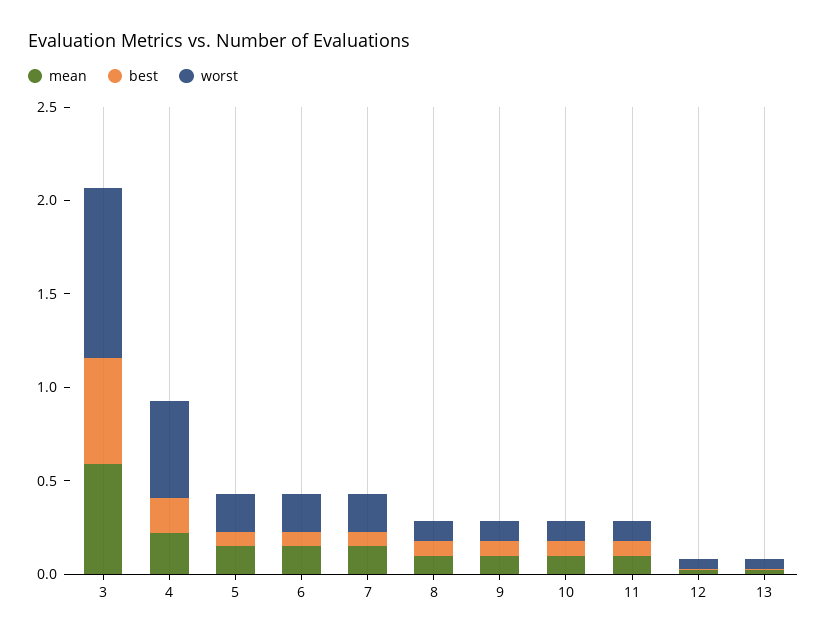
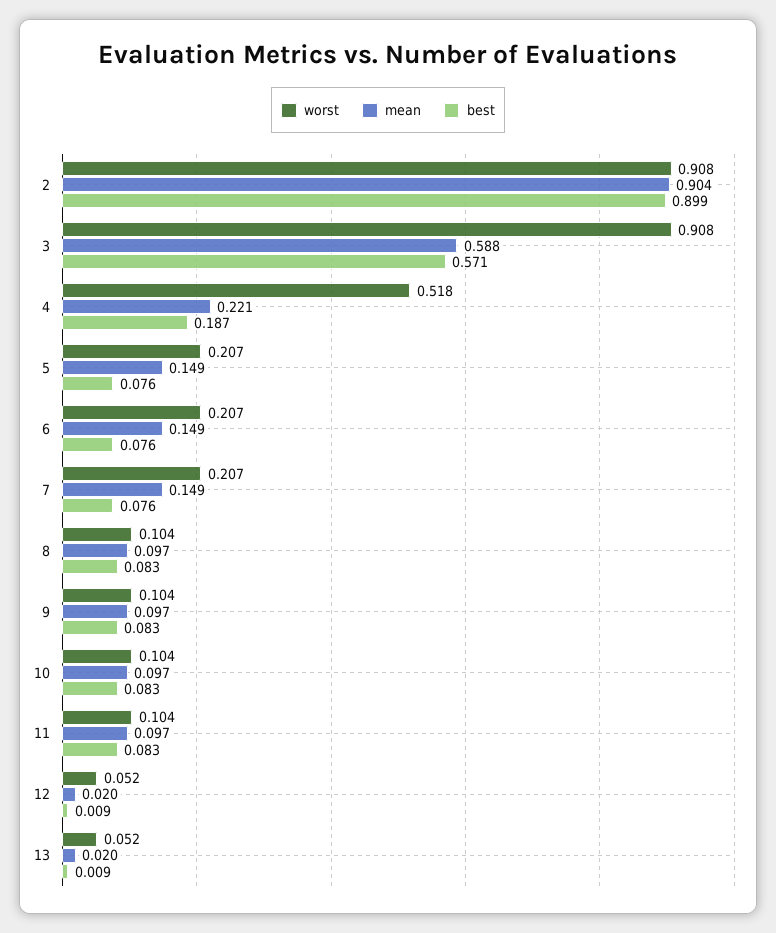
  {
    "mean": {
      "3": 0.588,
      "4": 0.221,
      "5": 0.149,
      "6": 0.149,
      "7": 0.149,
      "8": 0.097,
      "9": 0.097,
      "10": 0.097,
      "11": 0.097,
      "12": 0.02,
-     "13": 0.02
+     "13": 0.02,
+     "2": 0.904
    },
    "best": {
      "3": 0.571,
      "4": 0.187,
      "5": 0.076,
      "6": 0.076,
      "7": 0.076,
      "8": 0.083,
      "9": 0.083,
      "10": 0.083,
      "11": 0.083,
      "12": 0.009,
-     "13": 0.009
+     "13": 0.009,
+     "2": 0.899
    },
    "worst": {
      "3": 0.908,
      "4": 0.518,
      "5": 0.207,
      "6": 0.207,
      "7": 0.207,
      "8": 0.104,
      "9": 0.104,
      "10": 0.104,
      "11": 0.104,
      "12": 0.052,
-     "13": 0.052
+     "13": 0.052,
+     "2": 0.908
    }
  }

